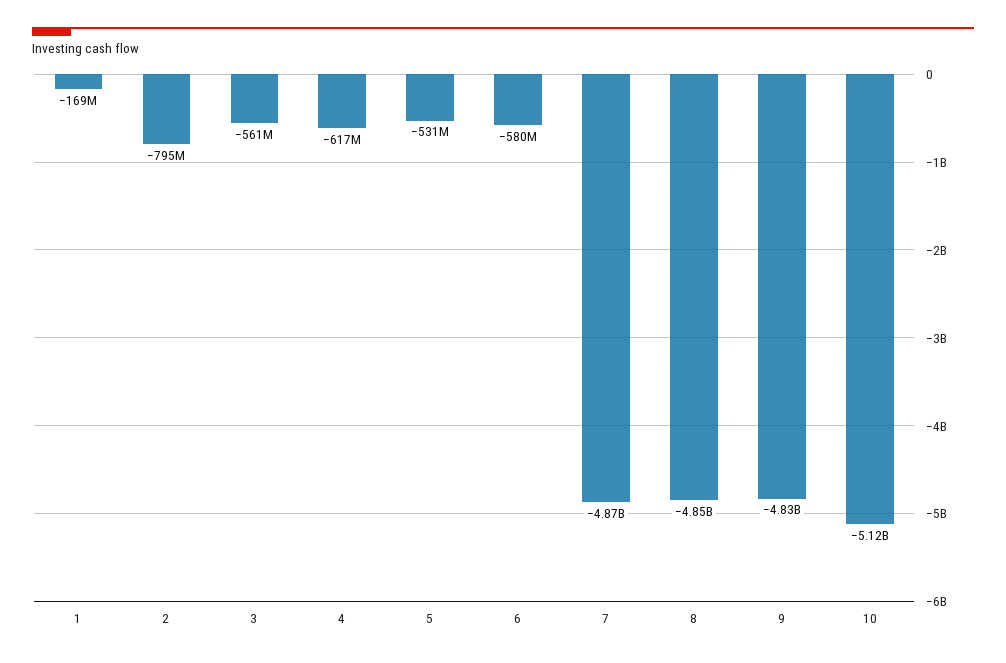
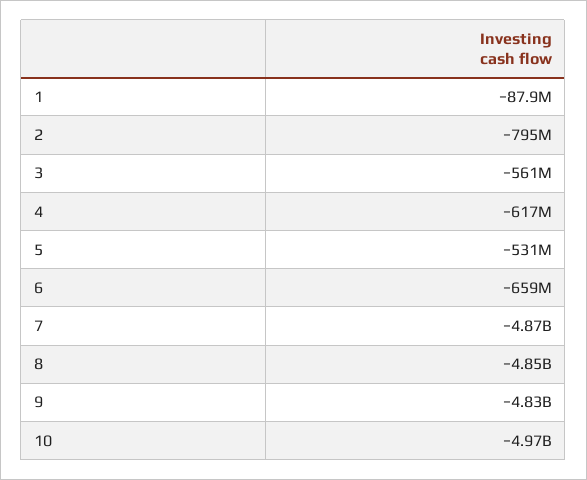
  {
-   "1": -169000000,
+   "1": -87900000,
    "2": -795000000,
    "3": -561000000,
    "4": -617000000,
    "5": -531000000,
-   "6": -580000000,
+   "6": -659000000,
    "7": -4870000000,
    "8": -4850000000,
    "9": -4830000000,
-   "10": -5120000000
+   "10": -4970000000
  }

